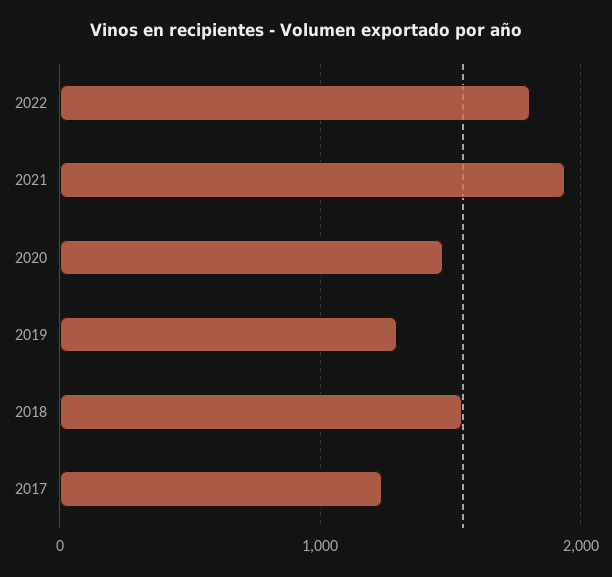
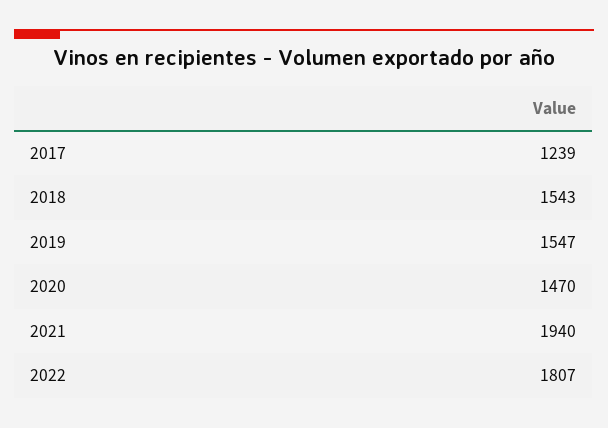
  {
    "2022": 1807,
    "2021": 1940,
    "2020": 1470,
-   "2019": 1300,
+   "2019": 1547,
    "2018": 1543,
    "2017": 1239
  }

